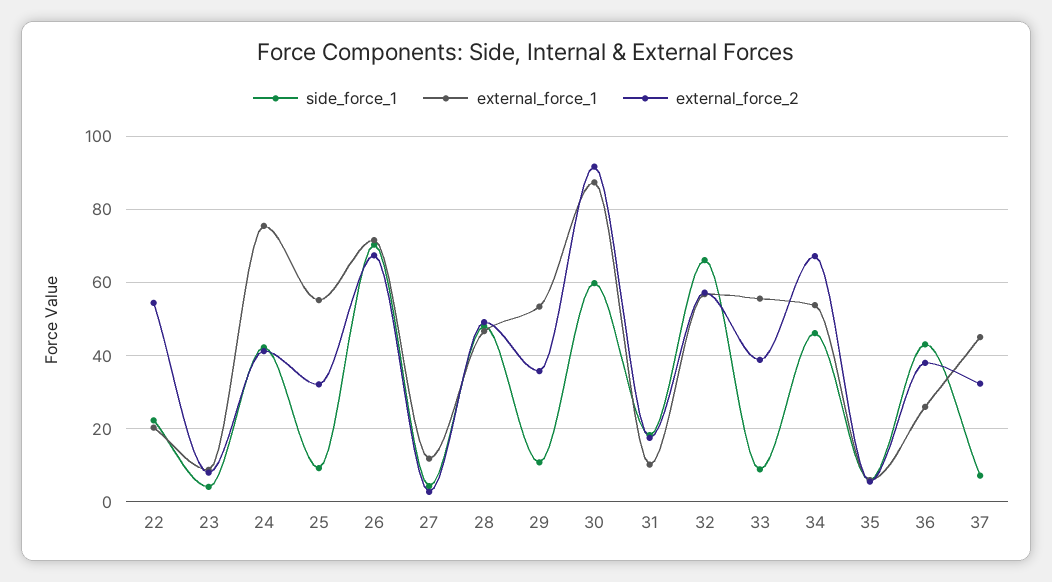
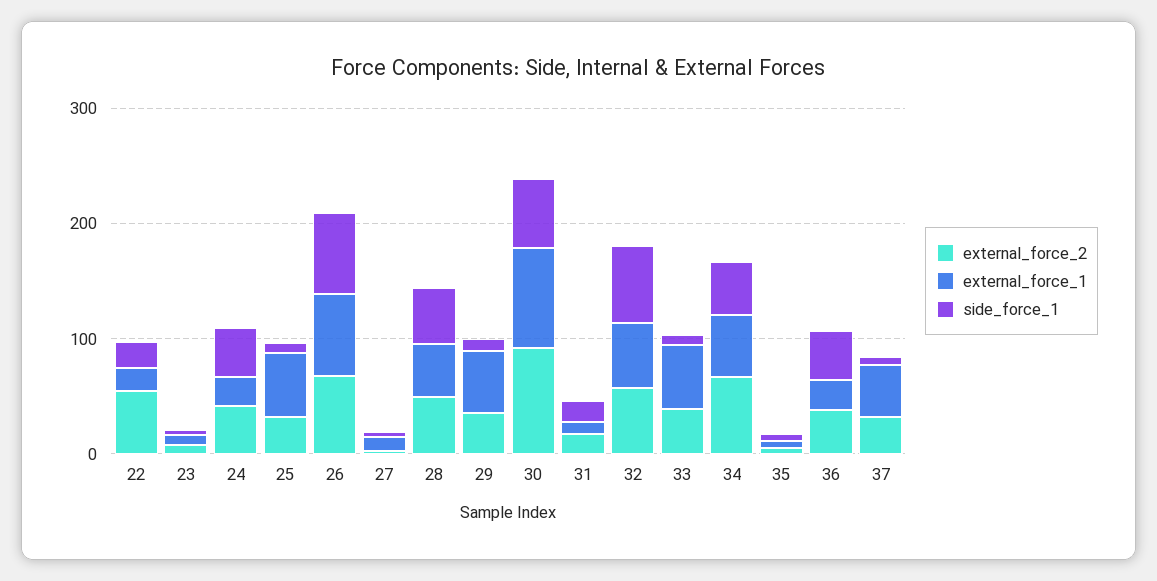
  {
    "side_force_1": {
      "22": 22,
      "23": 4,
      "24": 42,
      "25": 10,
      "26": 70,
      "27": 4,
      "28": 48,
      "29": 10,
      "30": 60,
      "31": 18,
      "32": 66,
      "33": 8,
      "34": 46,
      "35": 6,
      "36": 44,
      "37": 8
    },
    "external_force_1": {
      "22": 20,
      "23": 8,
-     "24": 76,
+     "24": 20,
      "25": 56,
      "26": 72,
      "27": 12,
      "28": 46,
      "29": 54,
      "30": 88,
      "31": 10,
      "32": 56,
      "33": 56,
      "34": 54,
      "35": 6,
      "36": 26,
      "37": 46
    },
    "external_force_2": {
      "22": 54,
      "23": 8,
      "24": 42,
      "25": 32,
      "26": 68,
      "27": 2,
      "28": 50,
      "29": 36,
      "30": 92,
      "31": 18,
      "32": 58,
      "33": 38,
      "34": 68,
      "35": 6,
      "36": 38,
      "37": 32
    }
  }

